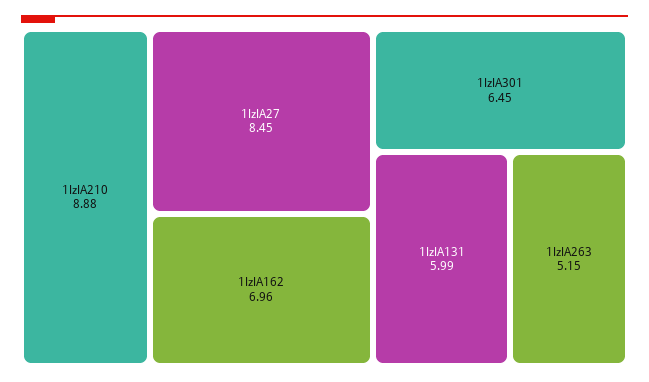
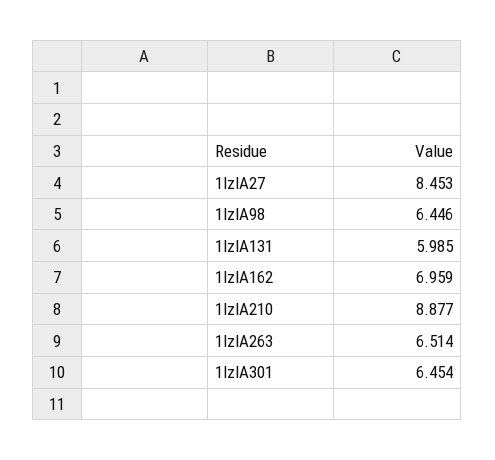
  {
    "1lzlA210": 8.877,
    "1lzlA27": 8.453,
    "1lzlA162": 6.959,
    "1lzlA301": 6.454,
    "1lzlA131": 5.985,
-   "1lzlA263": 5.15
+   "1lzlA263": 6.514,
+   "1lzlA98": 6.446
  }

